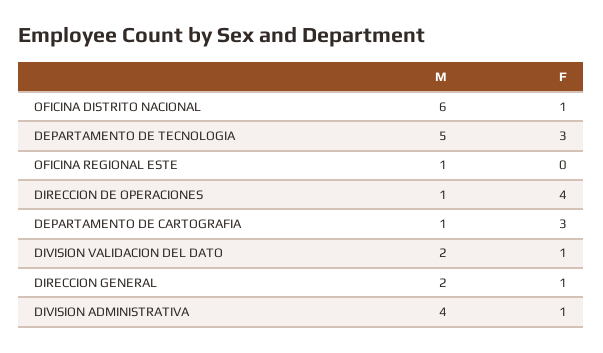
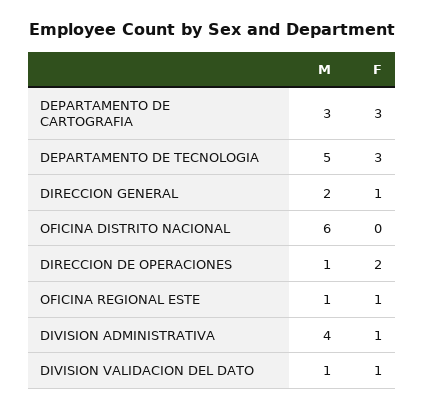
  {
    "M": {
      "OFICINA DISTRITO NACIONAL": 6,
      "DEPARTAMENTO DE TECNOLOGIA": 5,
      "OFICINA REGIONAL ESTE": 1,
      "DIRECCION DE OPERACIONES": 1,
-     "DEPARTAMENTO DE CARTOGRAFIA": 1,
+     "DEPARTAMENTO DE CARTOGRAFIA": 3,
-     "DIVISION VALIDACION DEL DATO": 2,
+     "DIVISION VALIDACION DEL DATO": 1,
      "DIRECCION GENERAL": 2,
      "DIVISION ADMINISTRATIVA": 4
    },
    "F": {
-     "OFICINA DISTRITO NACIONAL": 1,
+     "OFICINA DISTRITO NACIONAL": 0,
      "DEPARTAMENTO DE TECNOLOGIA": 3,
-     "OFICINA REGIONAL ESTE": 0,
+     "OFICINA REGIONAL ESTE": 1,
-     "DIRECCION DE OPERACIONES": 4,
+     "DIRECCION DE OPERACIONES": 2,
      "DEPARTAMENTO DE CARTOGRAFIA": 3,
      "DIVISION VALIDACION DEL DATO": 1,
      "DIRECCION GENERAL": 1,
      "DIVISION ADMINISTRATIVA": 1
    }
  }

